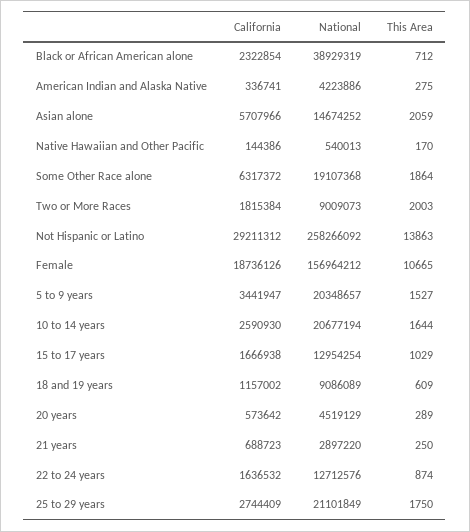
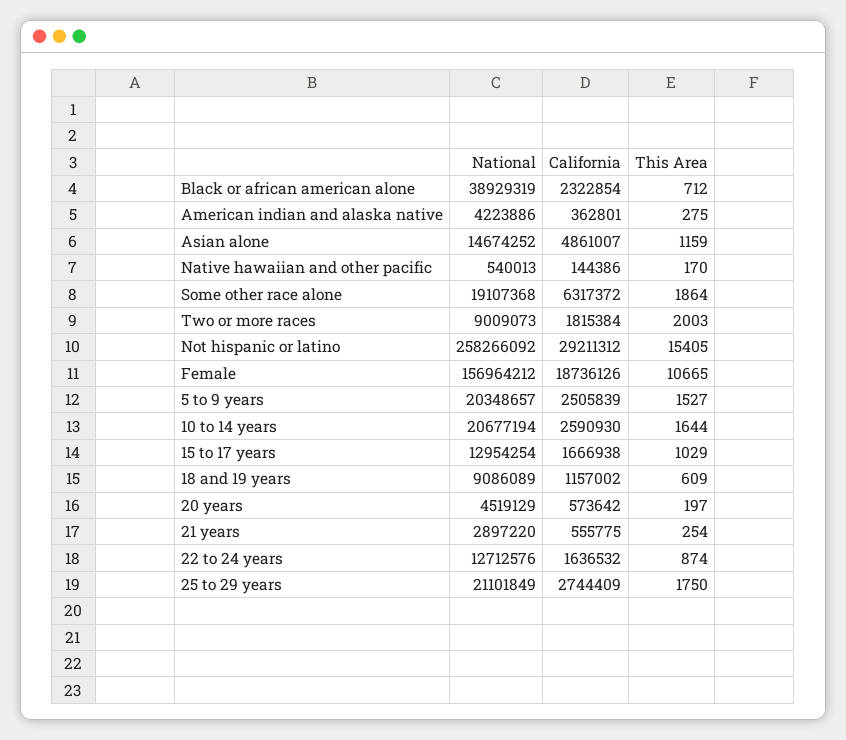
  {
    "California": {
      "Black or African American alone": 2322854,
-     "American Indian and Alaska Native": 336741,
+     "American Indian and Alaska Native": 362801,
-     "Asian alone": 5707966,
+     "Asian alone": 4861007,
      "Native Hawaiian and Other Pacific": 144386,
      "Some Other Race alone": 6317372,
      "Two or More Races": 1815384,
      "Not Hispanic or Latino": 29211312,
      "Female": 18736126,
-     "5 to 9 years": 3441947,
+     "5 to 9 years": 2505839,
      "10 to 14 years": 2590930,
      "15 to 17 years": 1666938,
      "18 and 19 years": 1157002,
      "20 years": 573642,
-     "21 years": 688723,
+     "21 years": 555775,
      "22 to 24 years": 1636532,
      "25 to 29 years": 2744409
    },
    "National": {
      "Black or African American alone": 38929319,
      "American Indian and Alaska Native": 4223886,
      "Asian alone": 14674252,
      "Native Hawaiian and Other Pacific": 540013,
      "Some Other Race alone": 19107368,
      "Two or More Races": 9009073,
      "Not Hispanic or Latino": 258266092,
      "Female": 156964212,
      "5 to 9 years": 20348657,
      "10 to 14 years": 20677194,
      "15 to 17 years": 12954254,
      "18 and 19 years": 9086089,
      "20 years": 4519129,
      "21 years": 2897220,
      "22 to 24 years": 12712576,
      "25 to 29 years": 21101849
    },
    "This Area": {
      "Black or African American alone": 712,
      "American Indian and Alaska Native": 275,
-     "Asian alone": 2059,
+     "Asian alone": 1159,
      "Native Hawaiian and Other Pacific": 170,
      "Some Other Race alone": 1864,
      "Two or More Races": 2003,
-     "Not Hispanic or Latino": 13863,
+     "Not Hispanic or Latino": 15405,
      "Female": 10665,
      "5 to 9 years": 1527,
      "10 to 14 years": 1644,
      "15 to 17 years": 1029,
      "18 and 19 years": 609,
-     "20 years": 289,
+     "20 years": 197,
-     "21 years": 250,
+     "21 years": 254,
      "22 to 24 years": 874,
      "25 to 29 years": 1750
    }
  }

